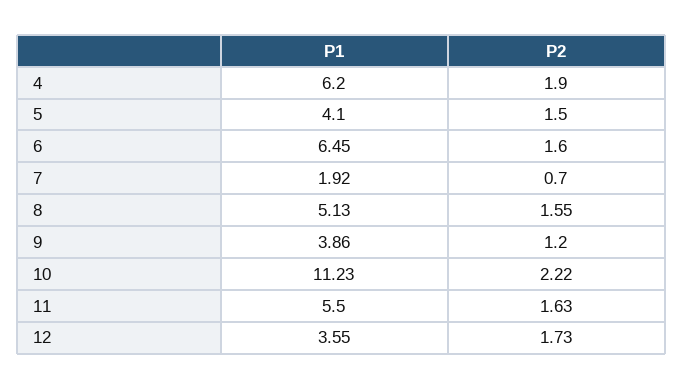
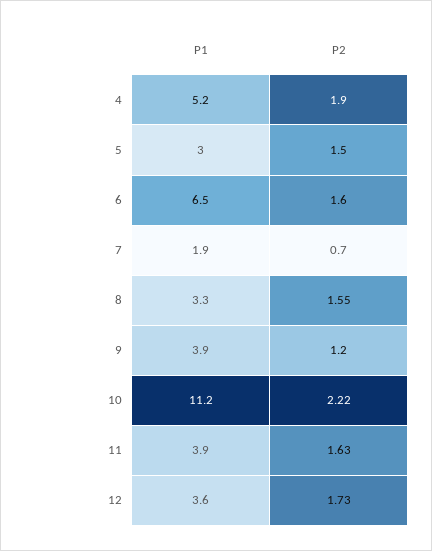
  {
    "P1": {
-     "4": 6.2,
+     "4": 5.2,
-     "5": 4.1,
+     "5": 3,
      "6": 6.45,
      "7": 1.92,
-     "8": 5.13,
+     "8": 3.3,
      "9": 3.86,
      "10": 11.23,
-     "11": 5.5,
+     "11": 3.9,
      "12": 3.55
    },
    "P2": {
      "4": 1.9,
      "5": 1.5,
      "6": 1.6,
      "7": 0.7,
      "8": 1.55,
      "9": 1.2,
      "10": 2.22,
      "11": 1.63,
      "12": 1.73
    }
  }

